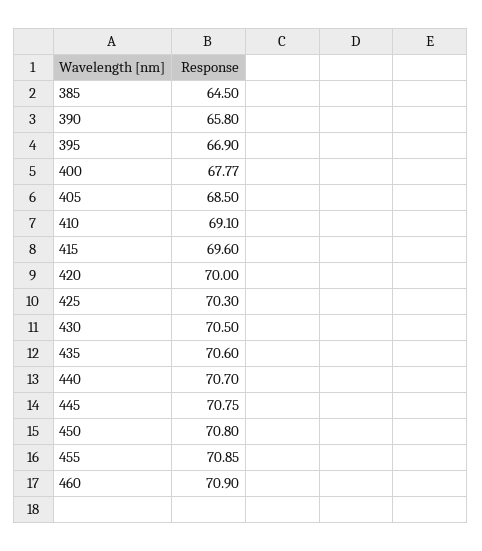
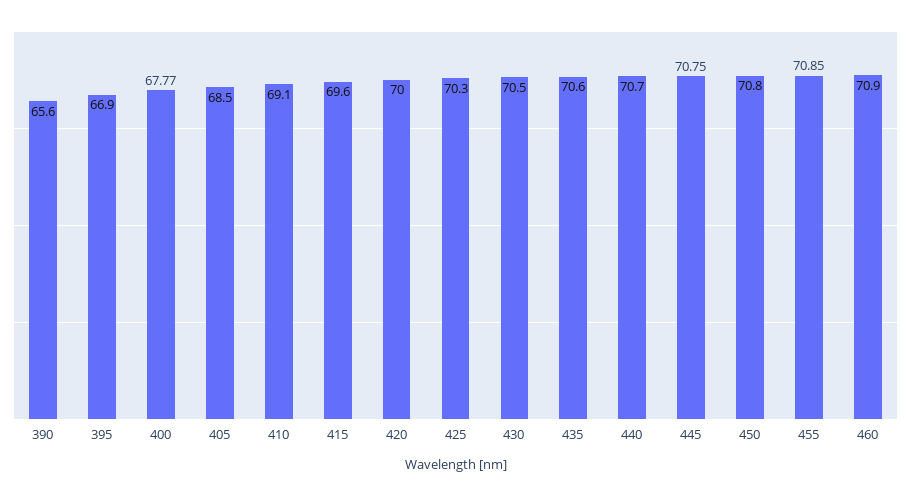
  {
-   "385": 64.5,
-   "390": 65.8,
+   "390": 65.6,
    "395": 66.9,
    "400": 67.77,
    "405": 68.5,
    "410": 69.1,
    "415": 69.6,
    "420": 70,
    "425": 70.3,
    "430": 70.5,
    "435": 70.6,
    "440": 70.7,
    "445": 70.75,
    "450": 70.8,
    "455": 70.85,
    "460": 70.9
  }

